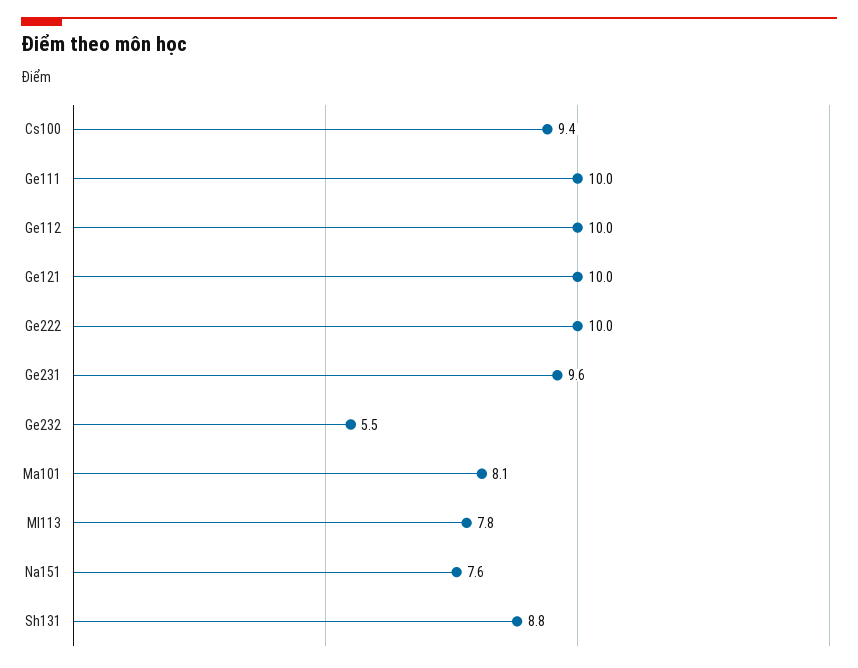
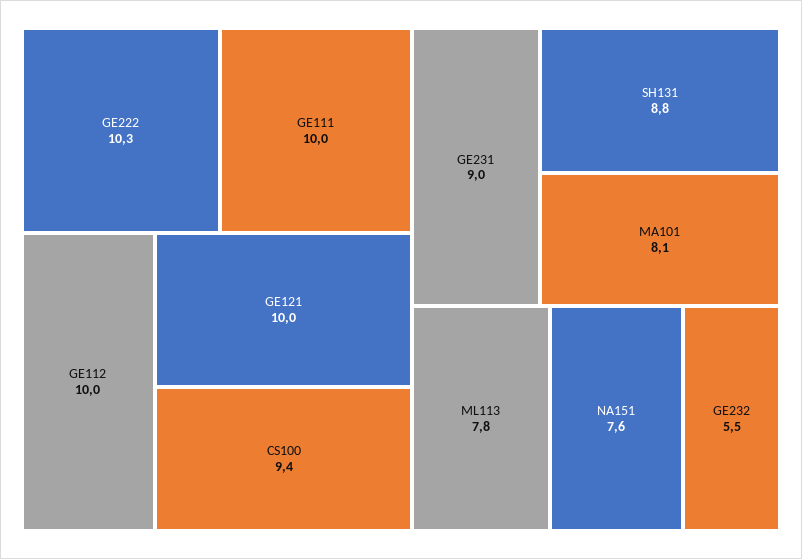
  {
    "Cs100": 9.4,
    "Ge111": 10,
    "Ge112": 10,
    "Ge121": 10,
-   "Ge222": 10,
+   "Ge222": 10.3,
-   "Ge231": 9.6,
+   "Ge231": 9,
    "Ge232": 5.5,
    "Ma101": 8.1,
    "Ml113": 7.8,
    "Na151": 7.6,
    "Sh131": 8.8
  }

